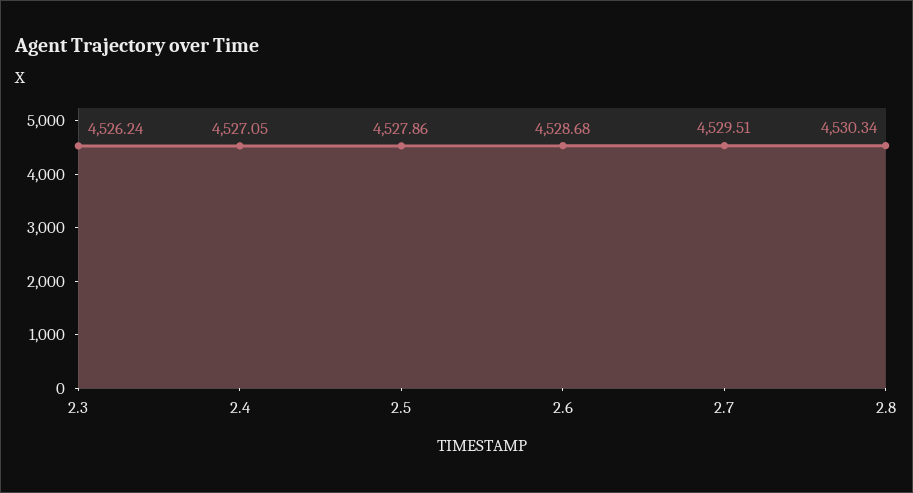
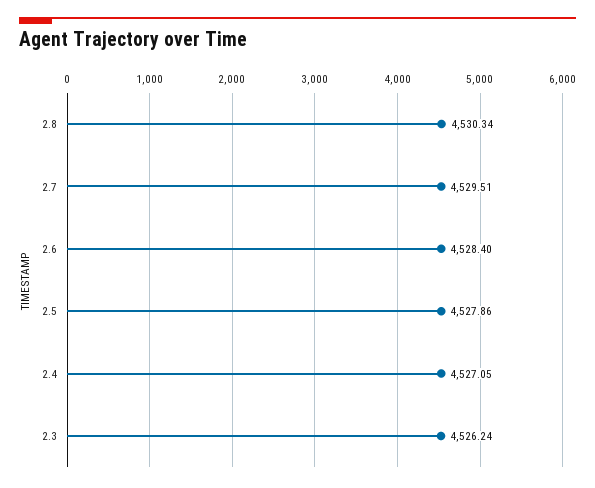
  {
    "2.3": 4526.24,
    "2.4": 4527.05,
    "2.5": 4527.86,
-   "2.6": 4528.68,
+   "2.6": 4528.4,
    "2.7": 4529.51,
    "2.8": 4530.34
  }

